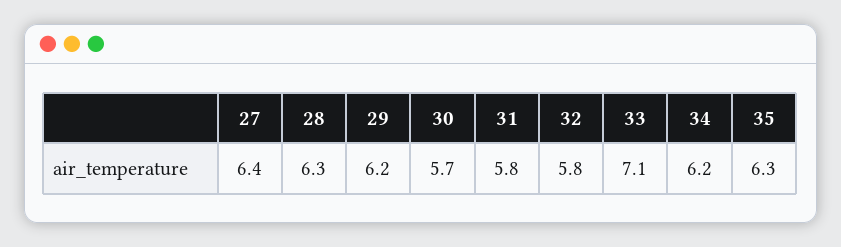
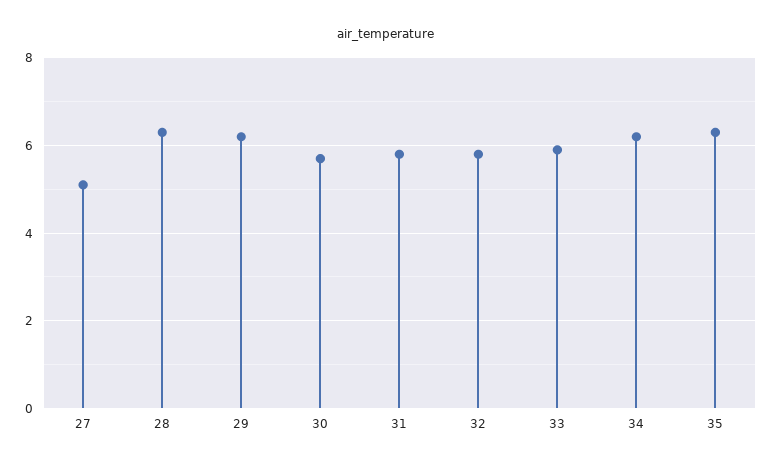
  {
-   "27": 6.4,
+   "27": 5,
    "28": 6.3,
    "29": 6.2,
    "30": 5.7,
    "31": 5.8,
    "32": 5.8,
-   "33": 7.1,
+   "33": 6,
    "34": 6.2,
    "35": 6.3
  }

